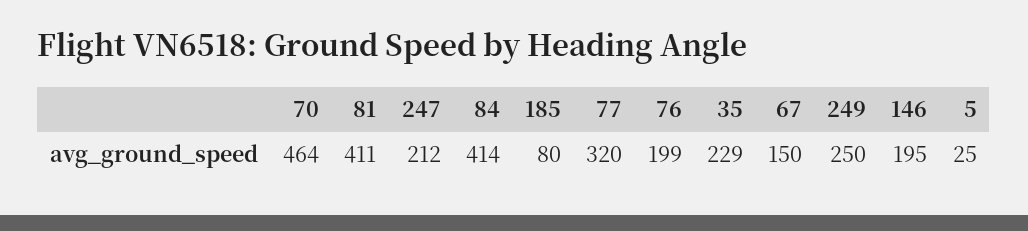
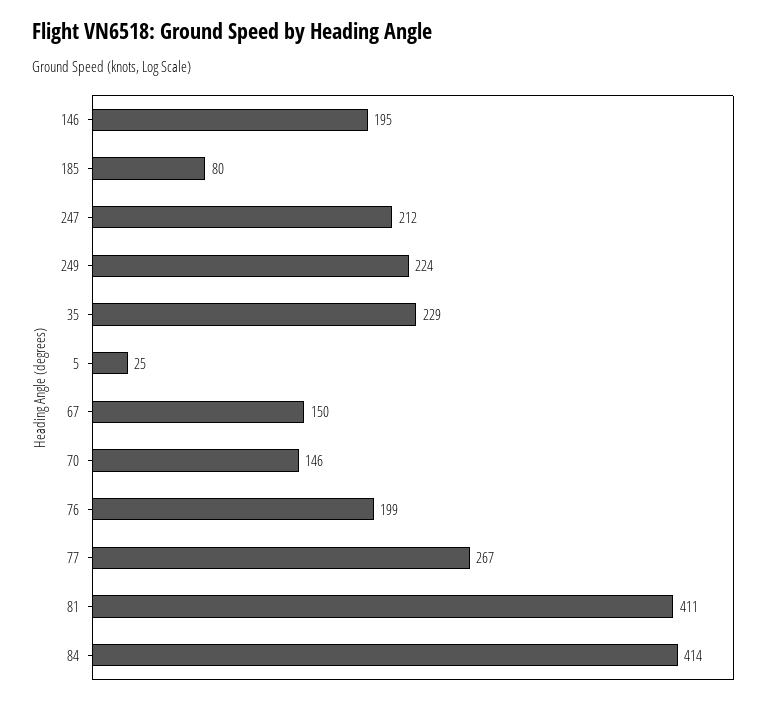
  {
-   "70": 464,
+   "70": 146,
    "81": 411,
    "247": 212,
    "84": 414,
    "185": 80,
-   "77": 320,
+   "77": 267,
    "76": 199,
    "35": 229,
    "67": 150,
-   "249": 250,
+   "249": 224,
    "146": 195,
    "5": 25
  }

